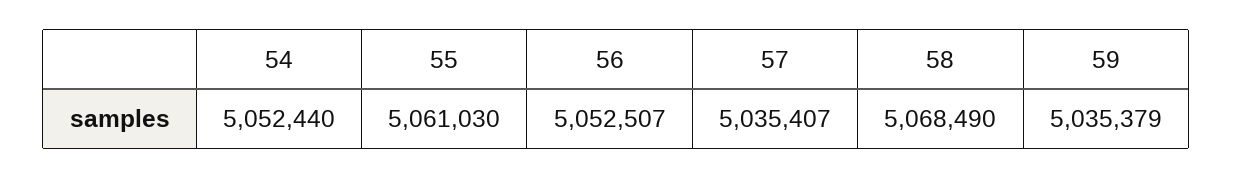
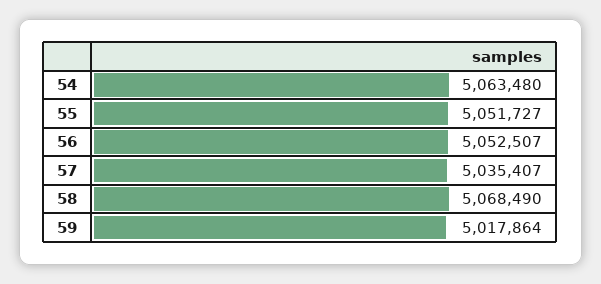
  {
-   "54": 5052440,
+   "54": 5063480,
-   "55": 5061030,
+   "55": 5051727,
    "56": 5052507,
    "57": 5035407,
    "58": 5068490,
-   "59": 5035379
+   "59": 5017864
  }

